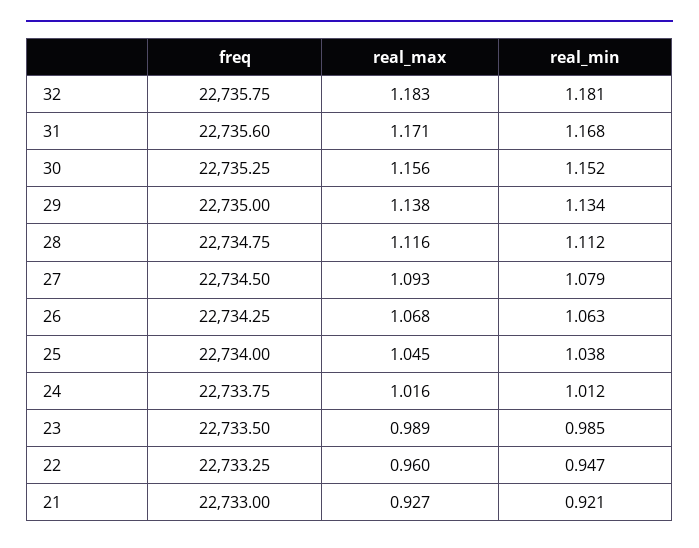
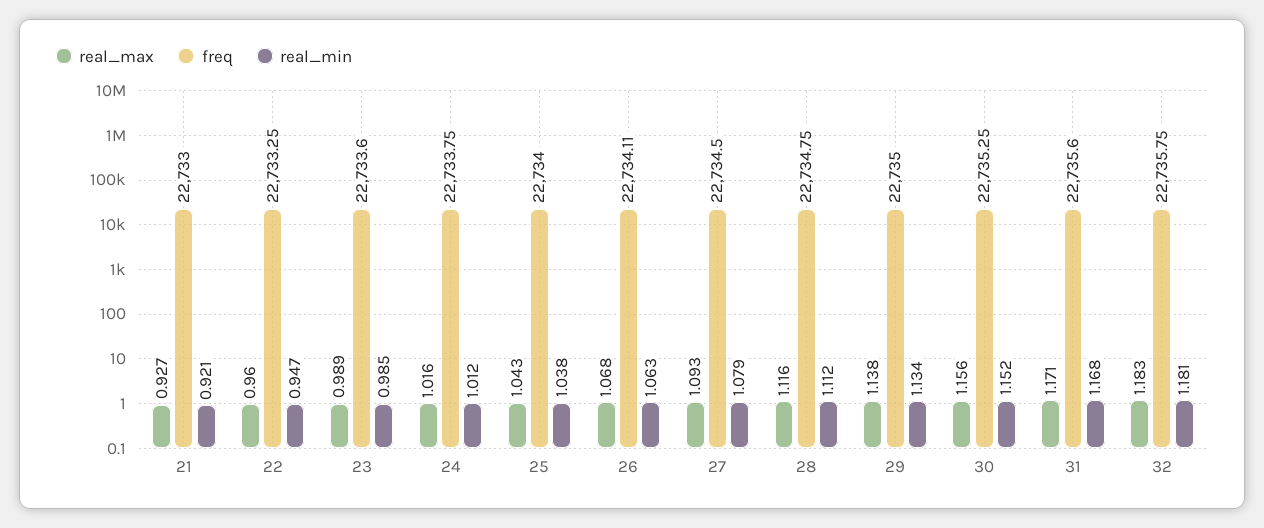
  {
    "freq": {
      "32": 22735.75,
      "31": 22735.6,
      "30": 22735.25,
      "29": 22735,
      "28": 22734.75,
      "27": 22734.5,
-     "26": 22734.25,
+     "26": 22734.11,
      "25": 22734,
      "24": 22733.75,
-     "23": 22733.5,
+     "23": 22733.6,
      "22": 22733.25,
      "21": 22733
    },
    "real_max": {
      "32": 1.183,
      "31": 1.171,
      "30": 1.156,
      "29": 1.138,
      "28": 1.116,
      "27": 1.093,
      "26": 1.068,
-     "25": 1.045,
+     "25": 1.043,
      "24": 1.016,
      "23": 0.989,
      "22": 0.96,
      "21": 0.927
    },
    "real_min": {
      "32": 1.181,
      "31": 1.168,
      "30": 1.152,
      "29": 1.134,
      "28": 1.112,
      "27": 1.079,
      "26": 1.063,
      "25": 1.038,
      "24": 1.012,
      "23": 0.985,
      "22": 0.947,
      "21": 0.921
    }
  }

